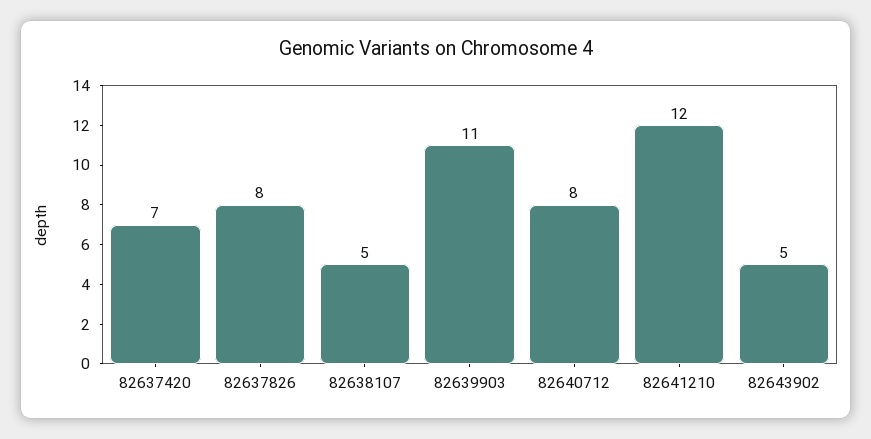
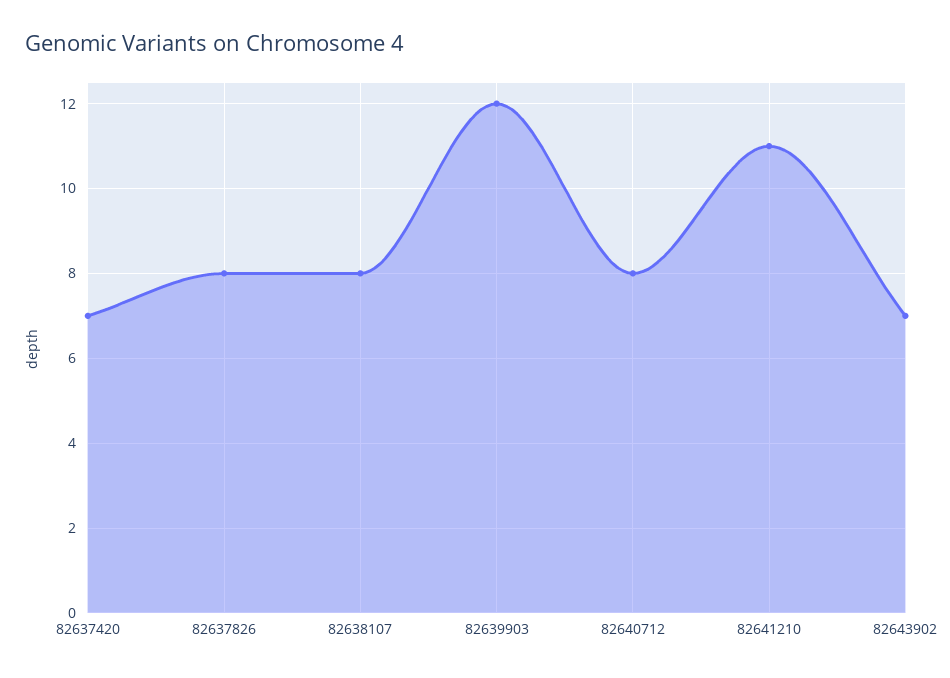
  {
    "82637420": 7,
    "82637826": 8,
-   "82638107": 5,
+   "82638107": 8,
-   "82639903": 11,
+   "82639903": 12,
    "82640712": 8,
-   "82641210": 12,
+   "82641210": 11,
-   "82643902": 5
+   "82643902": 7
  }

